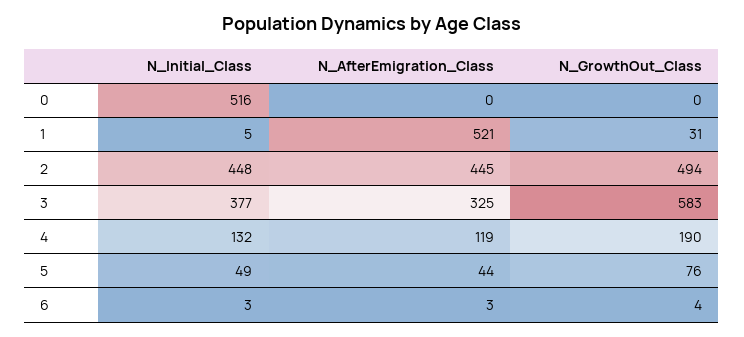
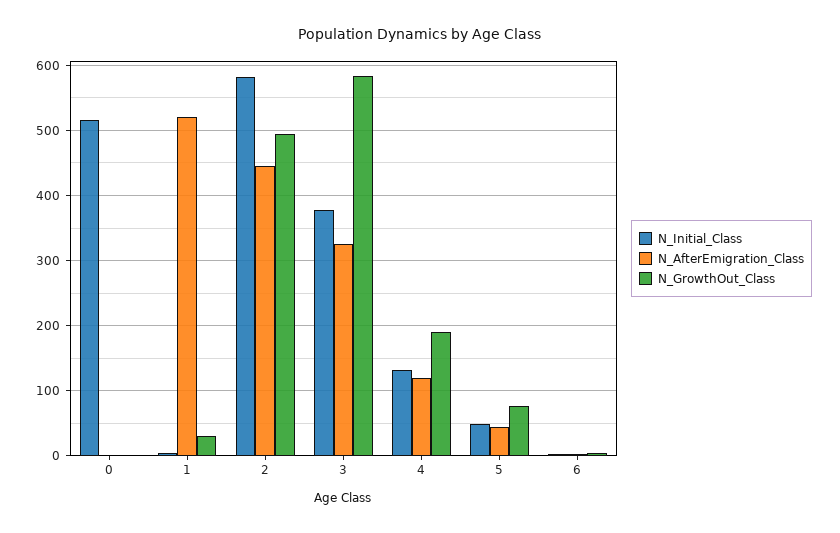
  {
    "N_Initial_Class": {
      "0": 516,
      "1": 5,
-     "2": 448,
+     "2": 580,
      "3": 377,
      "4": 132,
      "5": 49,
      "6": 3
    },
    "N_AfterEmigration_Class": {
      "0": 0,
      "1": 521,
      "2": 445,
      "3": 325,
      "4": 119,
      "5": 44,
      "6": 3
    },
    "N_GrowthOut_Class": {
      "0": 0,
      "1": 31,
      "2": 494,
      "3": 583,
      "4": 190,
      "5": 76,
      "6": 4
    }
  }

